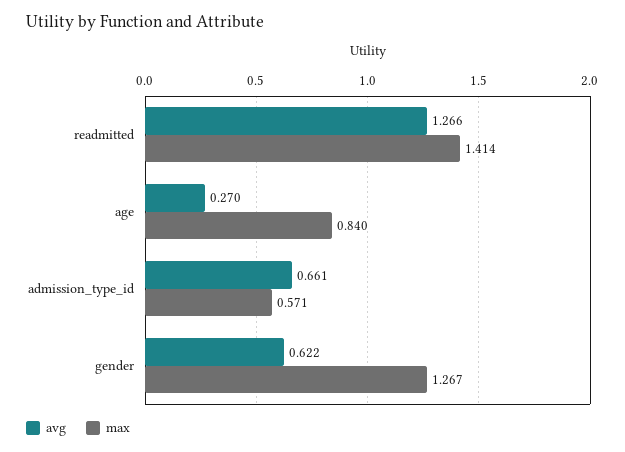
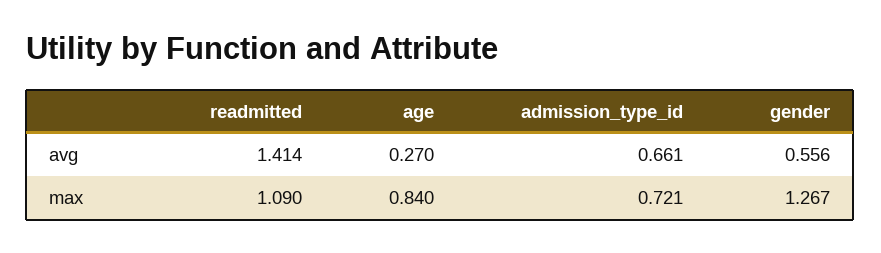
  {
    "avg": {
-     "readmitted": 1.266,
+     "readmitted": 1.414,
      "age": 0.27,
      "admission_type_id": 0.661,
-     "gender": 0.622
+     "gender": 0.556
    },
    "max": {
-     "readmitted": 1.414,
+     "readmitted": 1.09,
      "age": 0.84,
-     "admission_type_id": 0.571,
+     "admission_type_id": 0.721,
      "gender": 1.267
    }
  }

